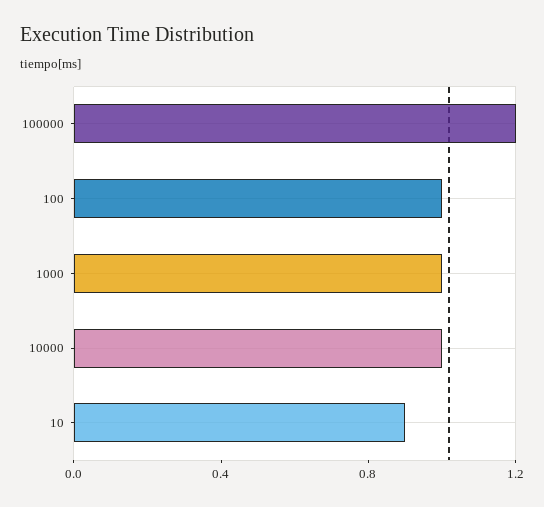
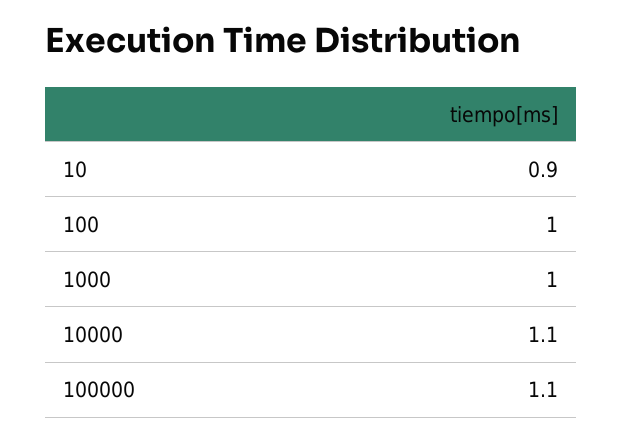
  {
-   "100000": 1.2,
+   "100000": 1.1,
    "100": 1,
    "1000": 1,
-   "10000": 1,
+   "10000": 1.1,
    "10": 0.9
  }

